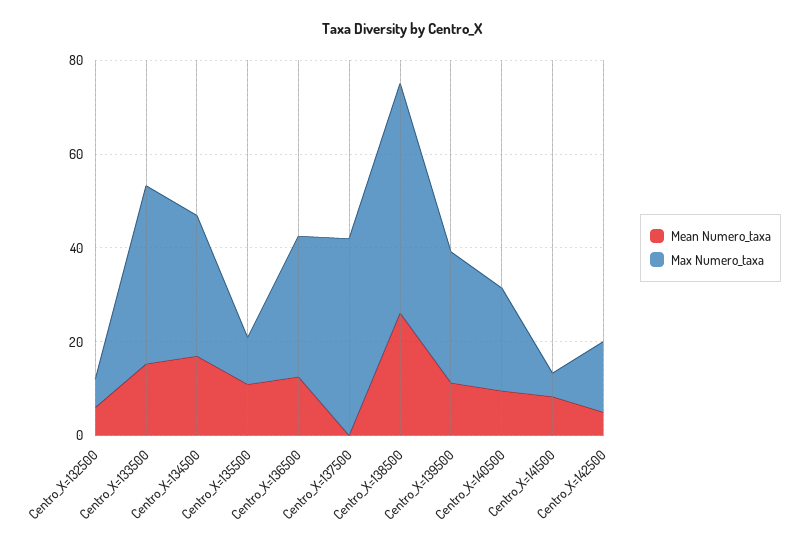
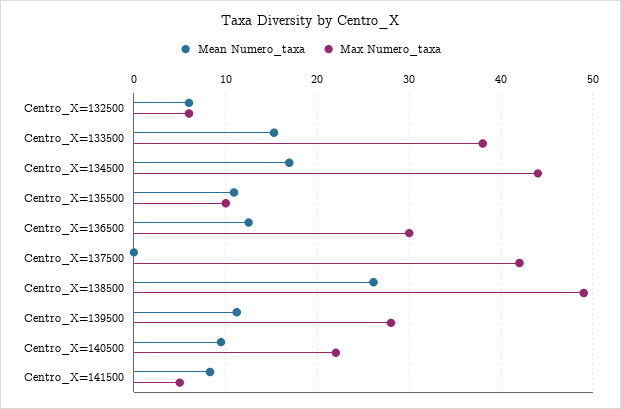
  {
    "Mean Numero_taxa": {
      "Centro_X=132500": 6,
      "Centro_X=133500": 15,
      "Centro_X=134500": 17,
      "Centro_X=135500": 11,
      "Centro_X=136500": 13,
      "Centro_X=137500": 0,
      "Centro_X=138500": 26,
      "Centro_X=139500": 11,
      "Centro_X=140500": 10,
-     "Centro_X=141500": 8,
+     "Centro_X=141500": 8
-     "Centro_X=142500": 5
    },
    "Max Numero_taxa": {
      "Centro_X=132500": 6,
      "Centro_X=133500": 38,
-     "Centro_X=134500": 30,
+     "Centro_X=134500": 44,
      "Centro_X=135500": 10,
      "Centro_X=136500": 30,
      "Centro_X=137500": 42,
      "Centro_X=138500": 49,
      "Centro_X=139500": 28,
      "Centro_X=140500": 22,
-     "Centro_X=141500": 5,
+     "Centro_X=141500": 5
-     "Centro_X=142500": 15
    }
  }

